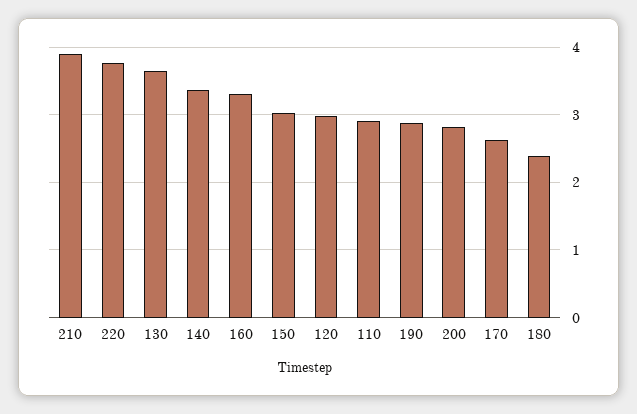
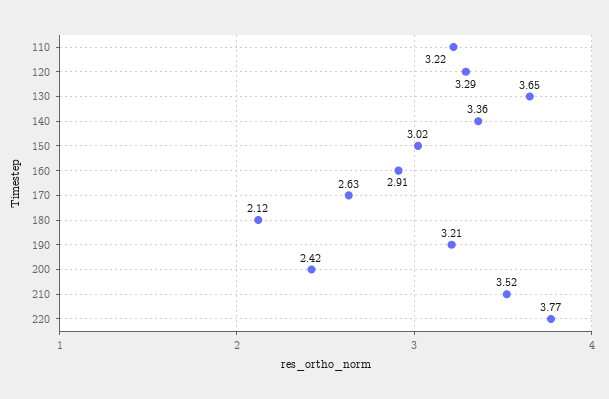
  {
-   "210": 3.9,
+   "210": 3.52,
    "220": 3.77,
    "130": 3.65,
    "140": 3.36,
-   "160": 3.3,
+   "160": 2.91,
    "150": 3.02,
-   "120": 3,
+   "120": 3.29,
-   "110": 2.9,
+   "110": 3.22,
-   "190": 2.9,
+   "190": 3.21,
-   "200": 2.8,
+   "200": 2.42,
    "170": 2.63,
-   "180": 2.4
+   "180": 2.12
  }

